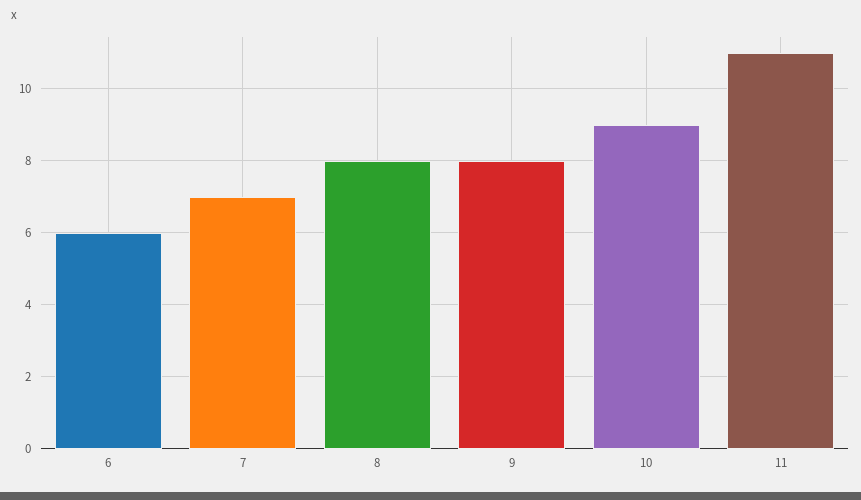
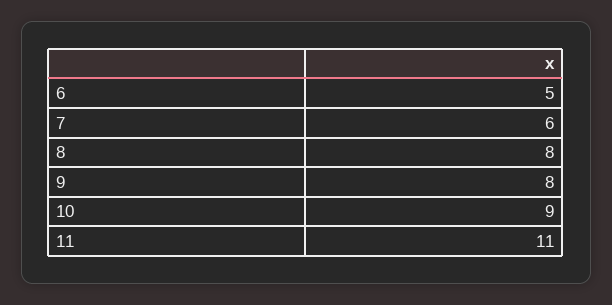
  {
-   "6": 6,
+   "6": 5,
-   "7": 7,
+   "7": 6,
    "8": 8,
    "9": 8,
    "10": 9,
    "11": 11
  }

